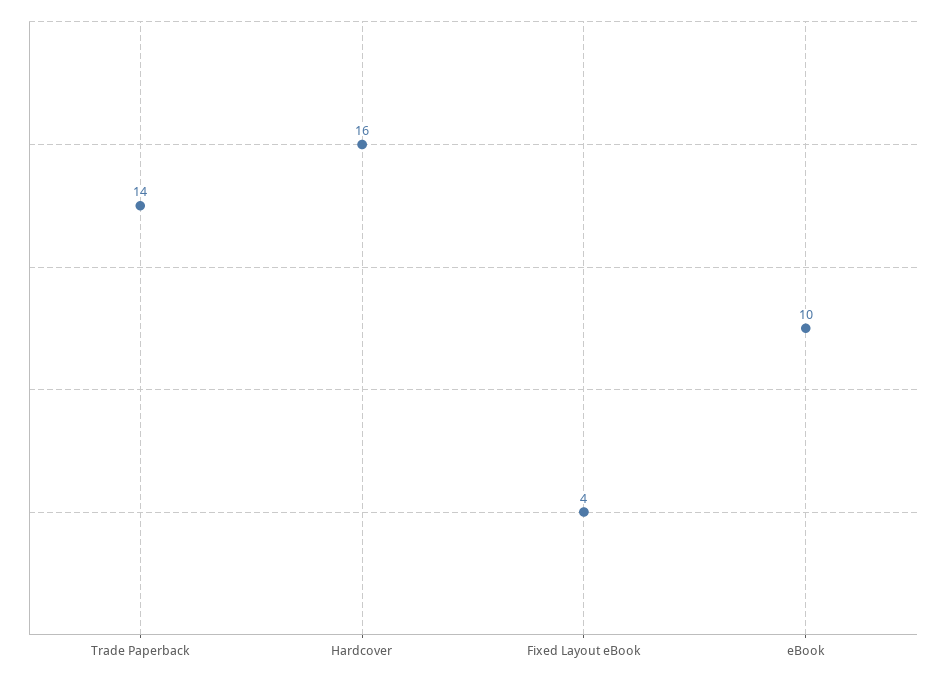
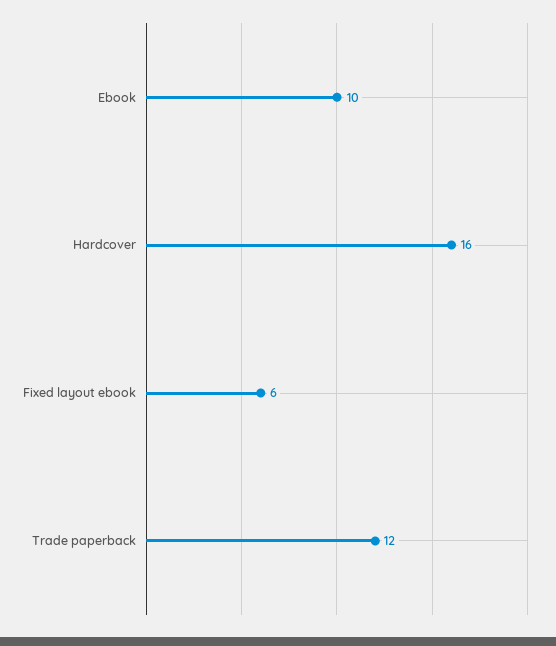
  {
-   "Trade Paperback": 14,
+   "Trade Paperback": 12,
    "Hardcover": 16,
-   "Fixed Layout eBook": 4,
+   "Fixed Layout eBook": 6,
    "eBook": 10
  }

